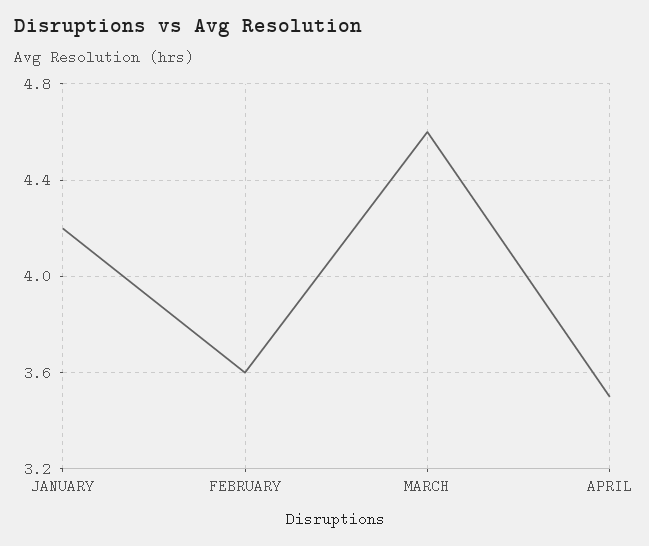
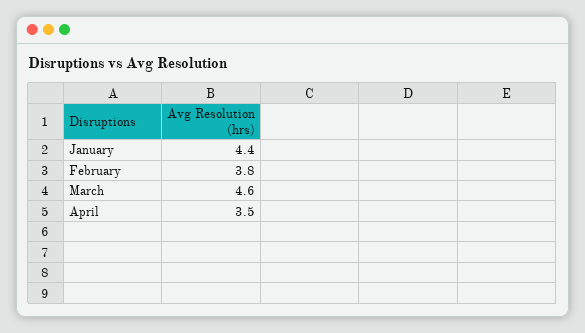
  {
-   "JANUARY": 4.2,
+   "JANUARY": 4.4,
-   "FEBRUARY": 3.6,
+   "FEBRUARY": 3.8,
    "MARCH": 4.6,
    "APRIL": 3.5
  }

